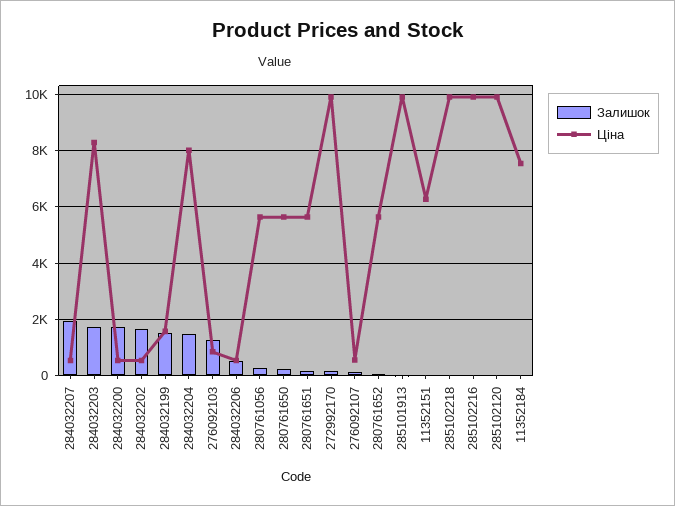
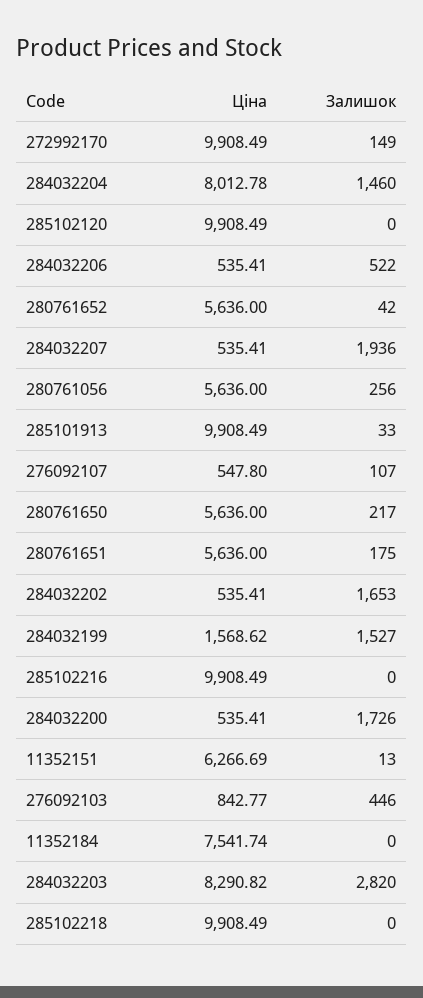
  {
    "Залишок": {
      "284032207": 1936,
-     "284032203": 1750,
+     "284032203": 2820,
      "284032200": 1726,
      "284032202": 1653,
      "284032199": 1527,
      "284032204": 1460,
-     "276092103": 1250,
+     "276092103": 446,
      "284032206": 522,
      "280761056": 256,
      "280761650": 217,
      "280761651": 175,
      "272992170": 149,
      "276092107": 107,
      "280761652": 42,
      "285101913": 33,
      "11352151": 13,
      "285102218": 0,
      "285102216": 0,
      "285102120": 0,
      "11352184": 0
    },
    "Ціна": {
      "284032207": 535.41,
      "284032203": 8290.82,
      "284032200": 535.41,
      "284032202": 535.41,
      "284032199": 1568.62,
      "284032204": 8012.78,
      "276092103": 842.77,
      "284032206": 535.41,
      "280761056": 5636,
      "280761650": 5636,
      "280761651": 5636,
      "272992170": 9908.49,
      "276092107": 547.8,
      "280761652": 5636,
      "285101913": 9908.49,
      "11352151": 6266.69,
      "285102218": 9908.49,
      "285102216": 9908.49,
      "285102120": 9908.49,
      "11352184": 7541.74
    }
  }

